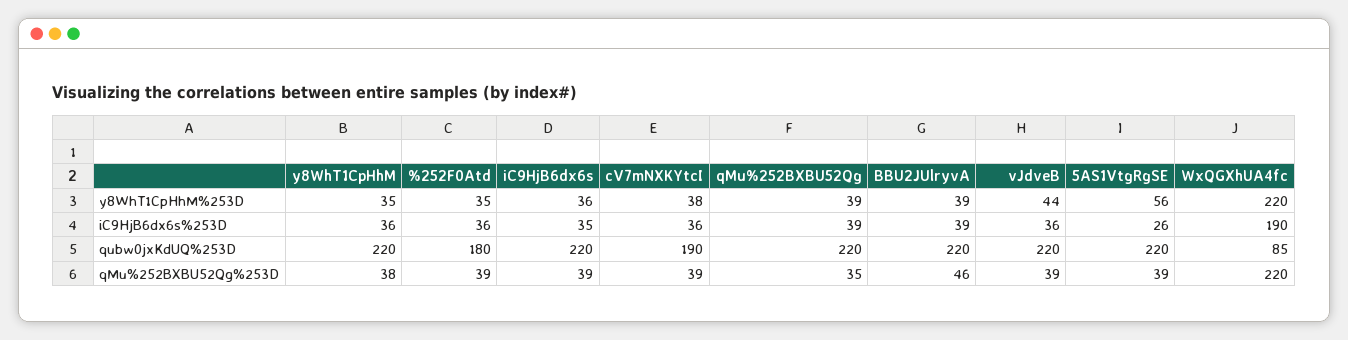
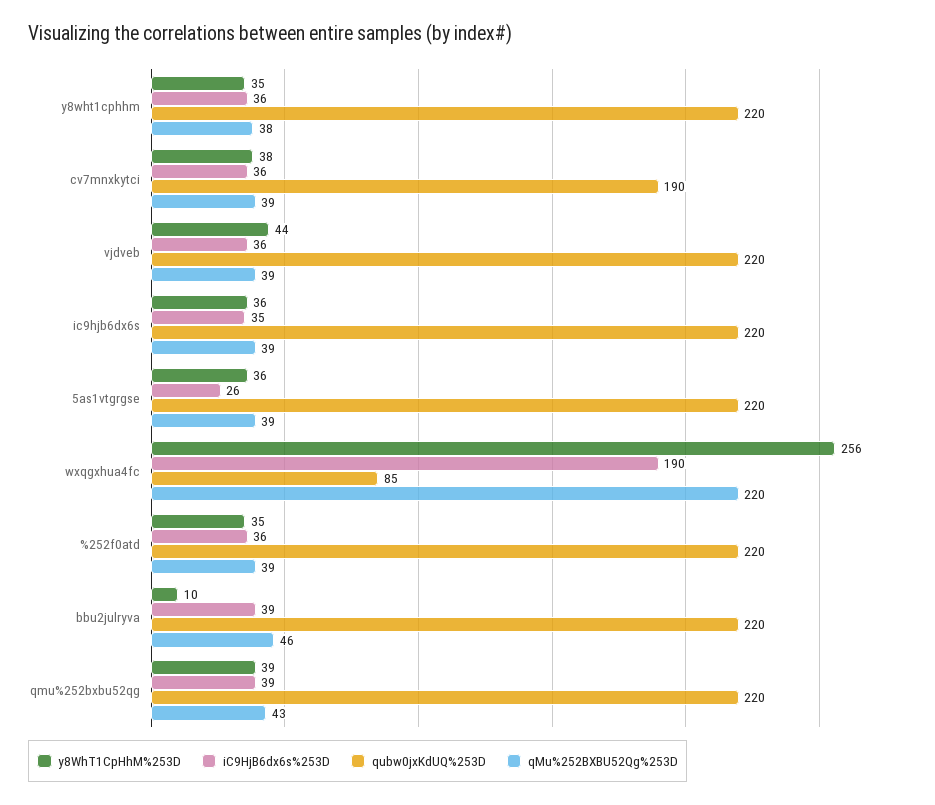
  {
    "y8WhT1CpHhM%253D": {
      "y8WhT1CpHhM": 35,
      "%252F0Atd": 35,
      "iC9HjB6dx6s": 36,
      "cV7mNXKYtcI": 38,
      "qMu%252BXBU52Qg": 39,
-     "BBU2JUlryvA": 39,
+     "BBU2JUlryvA": 10,
      "vJdveB": 44,
-     "5AS1VtgRgSE": 56,
+     "5AS1VtgRgSE": 36,
-     "WxQGXhUA4fc": 220
+     "WxQGXhUA4fc": 256
    },
    "iC9HjB6dx6s%253D": {
      "y8WhT1CpHhM": 36,
      "%252F0Atd": 36,
      "iC9HjB6dx6s": 35,
      "cV7mNXKYtcI": 36,
      "qMu%252BXBU52Qg": 39,
      "BBU2JUlryvA": 39,
      "vJdveB": 36,
      "5AS1VtgRgSE": 26,
      "WxQGXhUA4fc": 190
    },
    "qubw0jxKdUQ%253D": {
      "y8WhT1CpHhM": 220,
-     "%252F0Atd": 180,
+     "%252F0Atd": 220,
      "iC9HjB6dx6s": 220,
      "cV7mNXKYtcI": 190,
      "qMu%252BXBU52Qg": 220,
      "BBU2JUlryvA": 220,
      "vJdveB": 220,
      "5AS1VtgRgSE": 220,
      "WxQGXhUA4fc": 85
    },
    "qMu%252BXBU52Qg%253D": {
      "y8WhT1CpHhM": 38,
      "%252F0Atd": 39,
      "iC9HjB6dx6s": 39,
      "cV7mNXKYtcI": 39,
-     "qMu%252BXBU52Qg": 35,
+     "qMu%252BXBU52Qg": 43,
      "BBU2JUlryvA": 46,
      "vJdveB": 39,
      "5AS1VtgRgSE": 39,
      "WxQGXhUA4fc": 220
    }
  }

